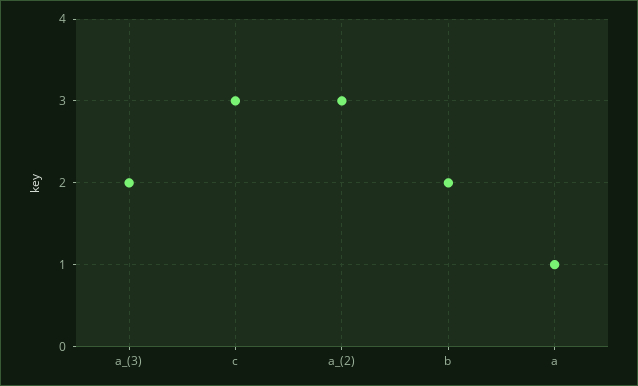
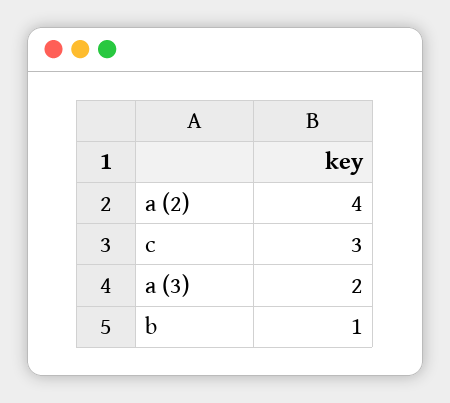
  {
    "a_(3)": 2,
    "c": 3,
-   "a_(2)": 3,
+   "a_(2)": 4,
-   "b": 2,
+   "b": 1
-   "a": 1
  }

